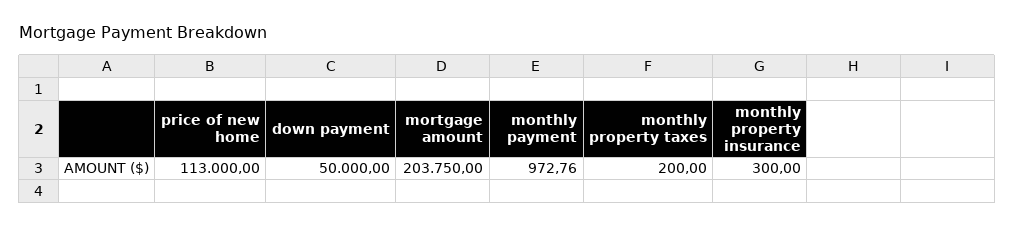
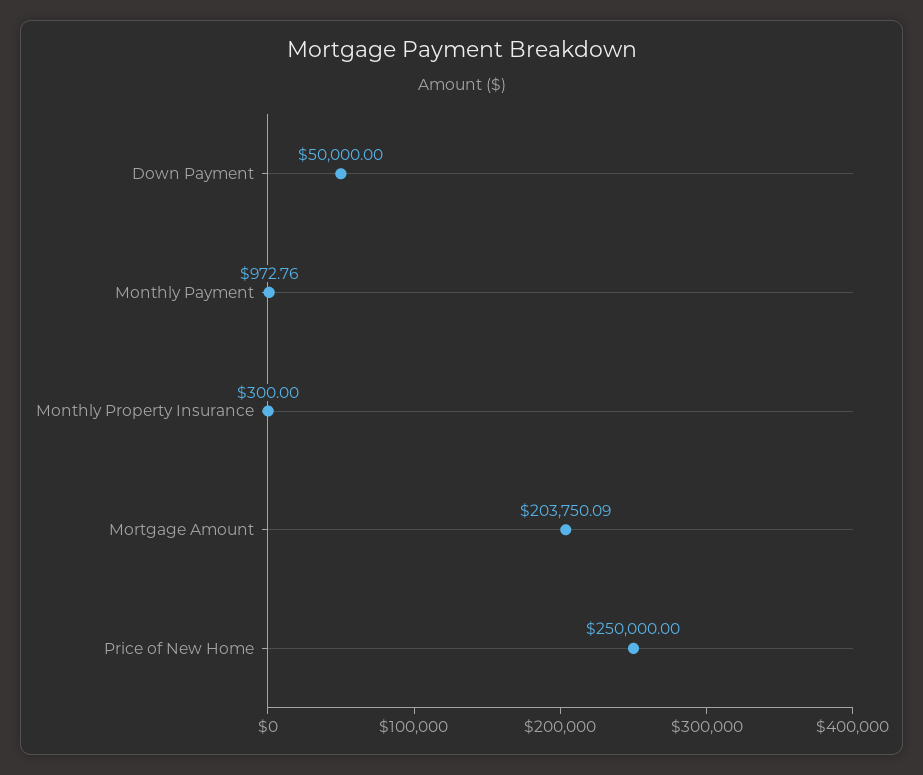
  {
-   "price of new home": 113000,
+   "price of new home": 250000,
    "down payment": 50000,
-   "mortgage amount": 203750,
+   "mortgage amount": 203750.09,
    "monthly payment": 972.76,
-   "monthly property taxes": 200,
    "monthly property insurance": 300
  }

